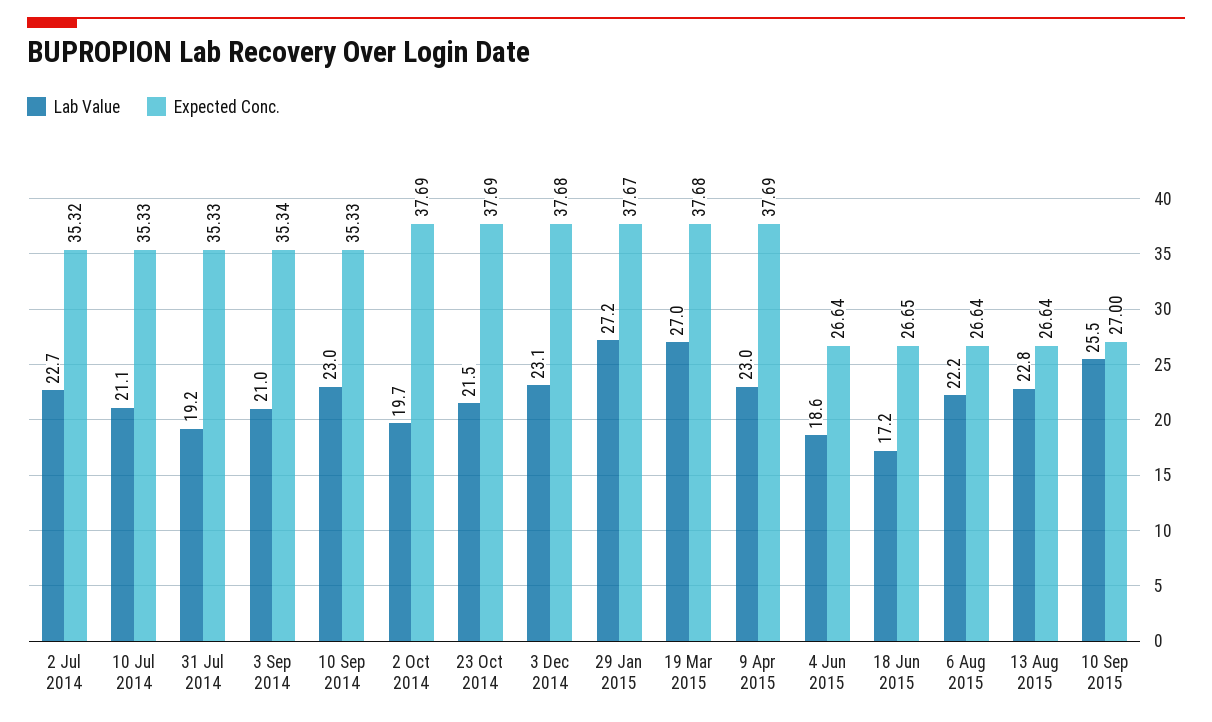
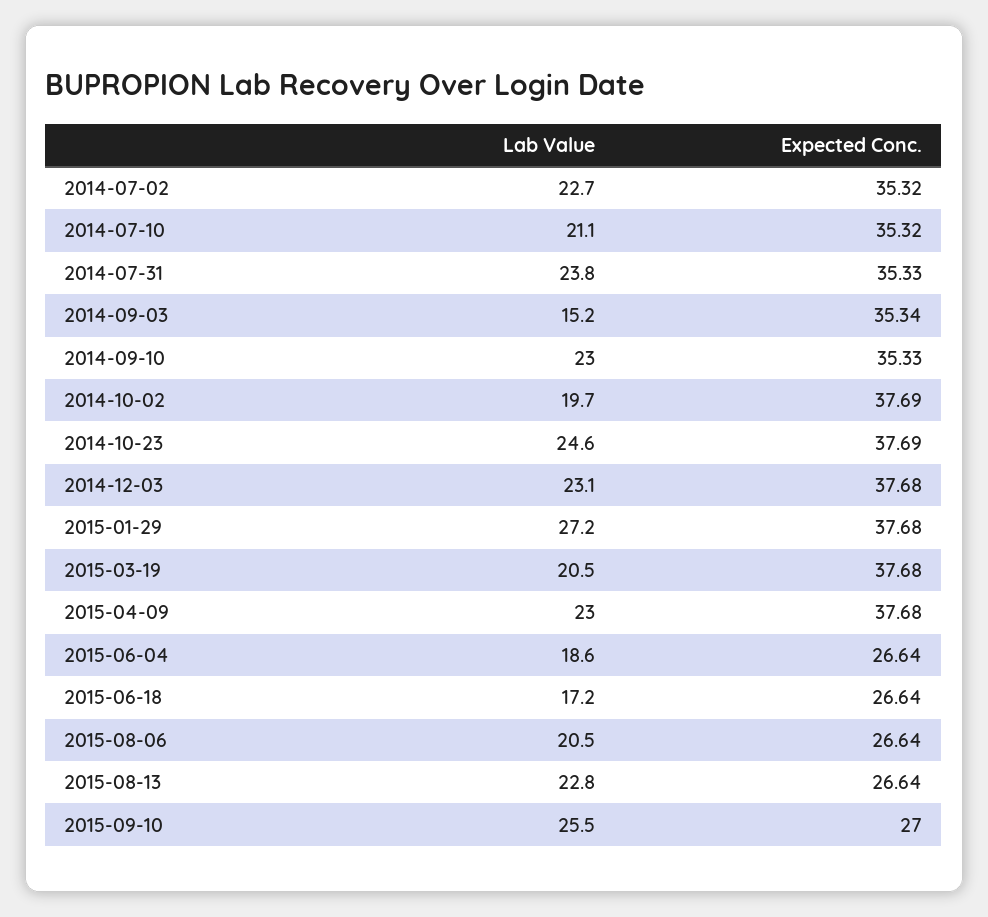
  {
    "Lab Value": {
      "2 Jul 2014": 22.7,
      "10 Jul 2014": 21.1,
-     "31 Jul 2014": 19.2,
+     "31 Jul 2014": 23.8,
-     "3 Sep 2014": 21,
+     "3 Sep 2014": 15.2,
      "10 Sep 2014": 23,
      "2 Oct 2014": 19.7,
-     "23 Oct 2014": 21.5,
+     "23 Oct 2014": 24.6,
      "3 Dec 2014": 23.1,
      "29 Jan 2015": 27.2,
-     "19 Mar 2015": 27,
+     "19 Mar 2015": 20.5,
      "9 Apr 2015": 23,
      "4 Jun 2015": 18.6,
      "18 Jun 2015": 17.2,
-     "6 Aug 2015": 22.2,
+     "6 Aug 2015": 20.5,
      "13 Aug 2015": 22.8,
      "10 Sep 2015": 25.5
    },
    "Expected Conc.": {
      "2 Jul 2014": 35.32,
-     "10 Jul 2014": 35.33,
+     "10 Jul 2014": 35.32,
      "31 Jul 2014": 35.33,
      "3 Sep 2014": 35.34,
      "10 Sep 2014": 35.33,
      "2 Oct 2014": 37.69,
      "23 Oct 2014": 37.69,
      "3 Dec 2014": 37.68,
-     "29 Jan 2015": 37.67,
+     "29 Jan 2015": 37.68,
      "19 Mar 2015": 37.68,
-     "9 Apr 2015": 37.69,
+     "9 Apr 2015": 37.68,
      "4 Jun 2015": 26.64,
-     "18 Jun 2015": 26.65,
+     "18 Jun 2015": 26.64,
      "6 Aug 2015": 26.64,
      "13 Aug 2015": 26.64,
      "10 Sep 2015": 27
    }
  }

